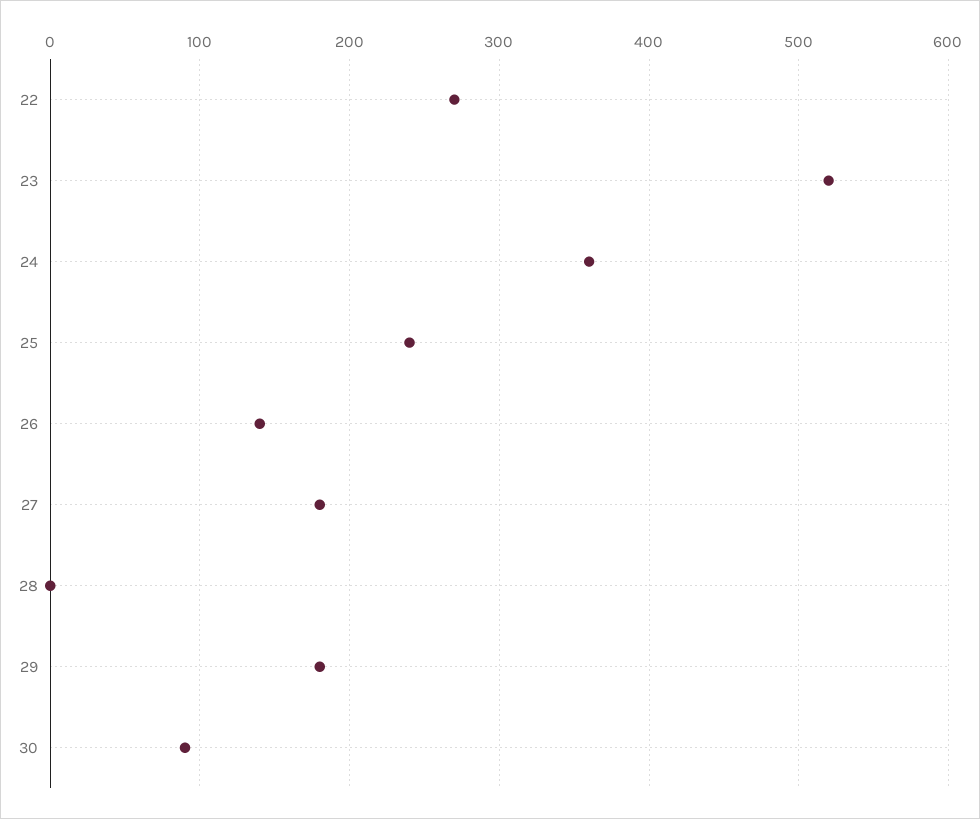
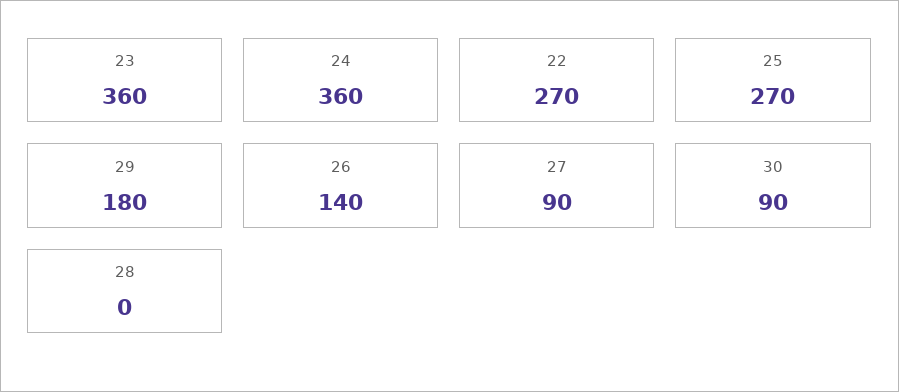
  {
    "22": 270,
-   "23": 520,
+   "23": 360,
    "24": 360,
-   "25": 240,
+   "25": 270,
    "26": 140,
-   "27": 180,
+   "27": 90,
    "28": 0,
    "29": 180,
    "30": 90
  }

